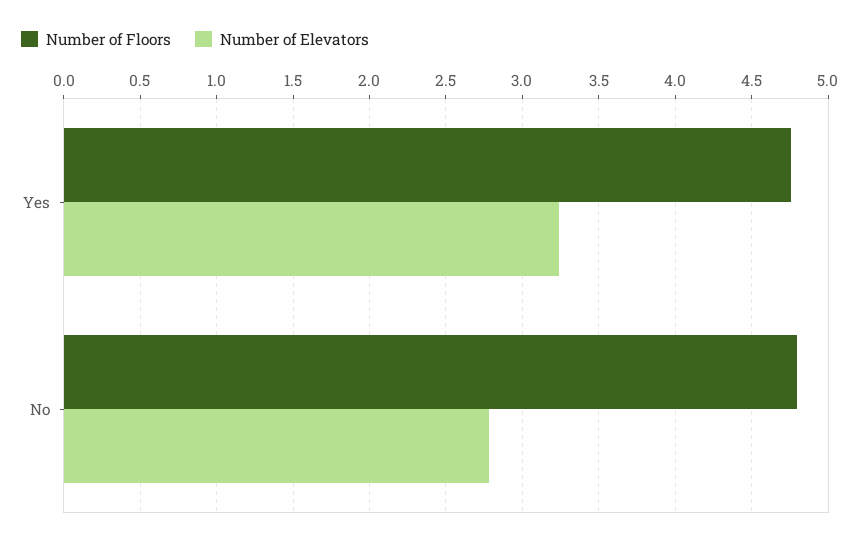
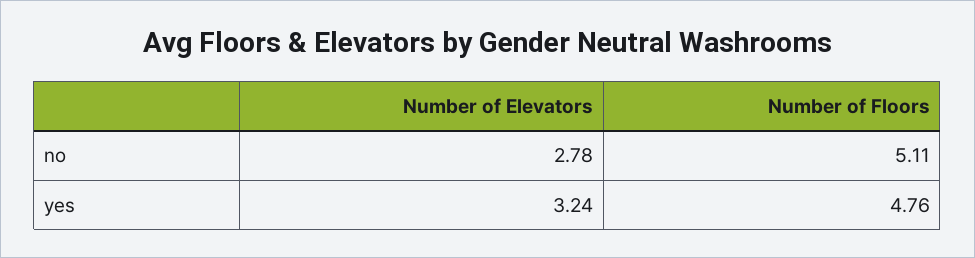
  {
    "Number of Floors": {
      "Yes": 4.76,
-     "No": 4.8
+     "No": 5.11
    },
    "Number of Elevators": {
      "Yes": 3.24,
      "No": 2.78
    }
  }

